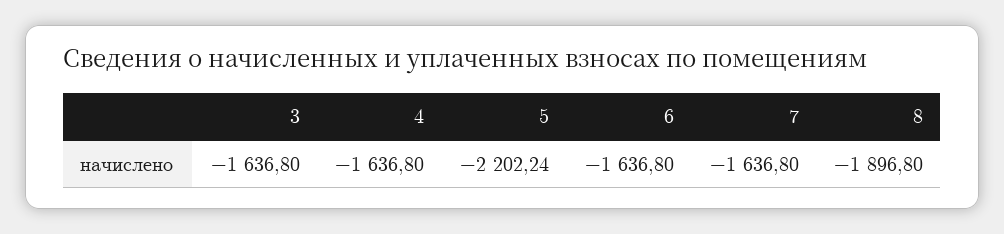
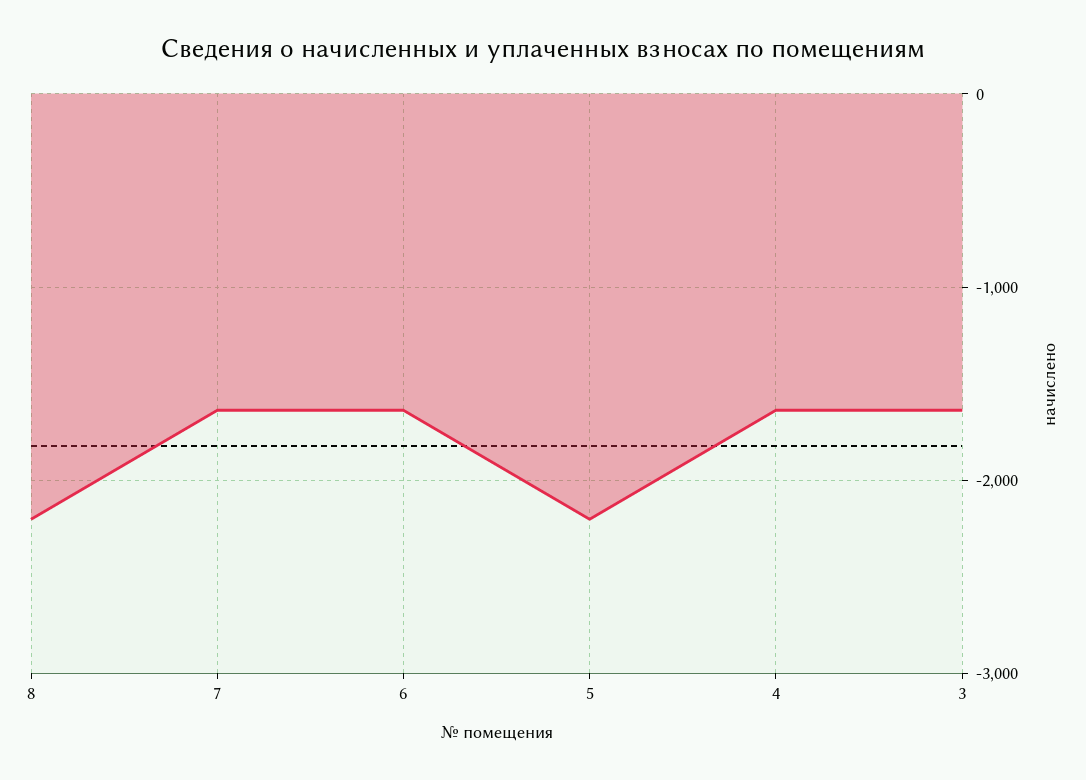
  {
    "3": -1636.8,
    "4": -1636.8,
    "5": -2202.24,
    "6": -1636.8,
    "7": -1636.8,
-   "8": -1896.8
+   "8": -2200
  }

